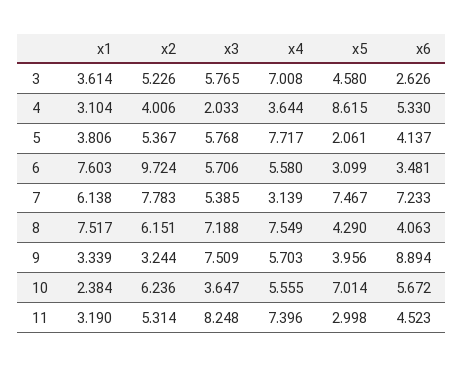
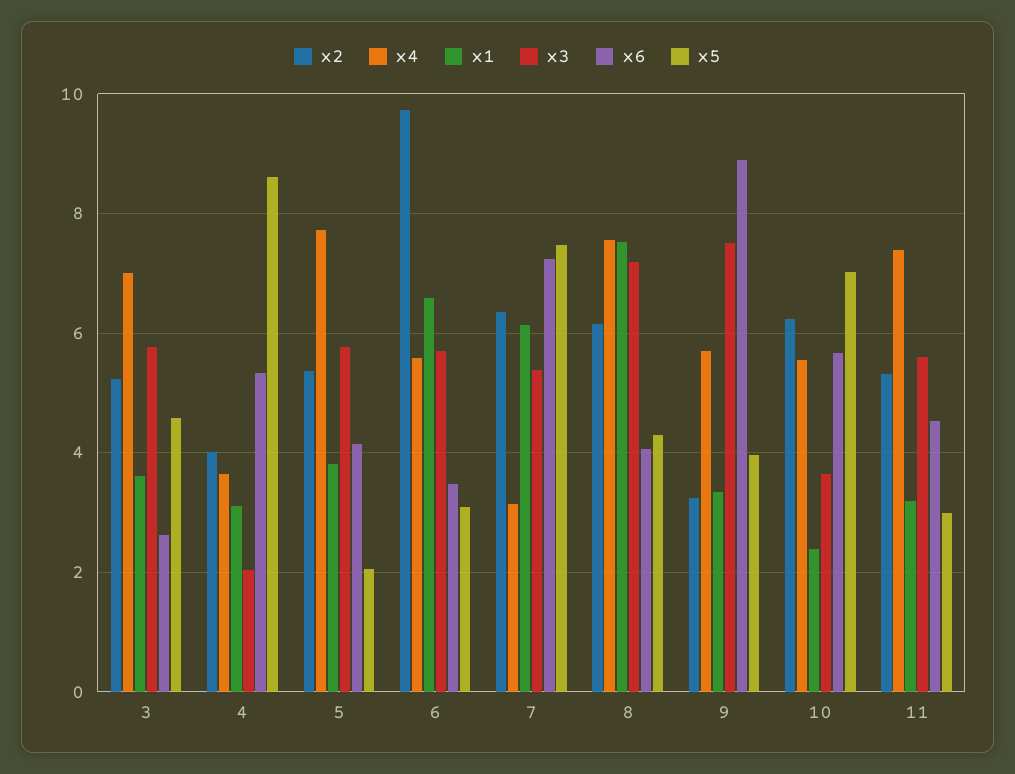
  {
    "x1": {
      "3": 3.614,
      "4": 3.104,
      "5": 3.806,
-     "6": 7.603,
+     "6": 6.6,
      "7": 6.138,
      "8": 7.517,
      "9": 3.339,
      "10": 2.384,
      "11": 3.19
    },
    "x2": {
      "3": 5.226,
      "4": 4.006,
      "5": 5.367,
      "6": 9.724,
-     "7": 7.783,
+     "7": 6.4,
      "8": 6.151,
      "9": 3.244,
      "10": 6.236,
      "11": 5.314
    },
    "x3": {
      "3": 5.765,
      "4": 2.033,
      "5": 5.768,
      "6": 5.706,
      "7": 5.385,
      "8": 7.188,
      "9": 7.509,
      "10": 3.647,
-     "11": 8.248
+     "11": 5.6
    },
    "x4": {
      "3": 7.008,
      "4": 3.644,
      "5": 7.717,
      "6": 5.58,
      "7": 3.139,
      "8": 7.549,
      "9": 5.703,
      "10": 5.555,
      "11": 7.396
    },
    "x5": {
      "3": 4.58,
      "4": 8.615,
      "5": 2.061,
      "6": 3.099,
      "7": 7.467,
      "8": 4.29,
      "9": 3.956,
      "10": 7.014,
      "11": 2.998
    },
    "x6": {
      "3": 2.626,
      "4": 5.33,
      "5": 4.137,
      "6": 3.481,
      "7": 7.233,
      "8": 4.063,
      "9": 8.894,
      "10": 5.672,
      "11": 4.523
    }
  }

